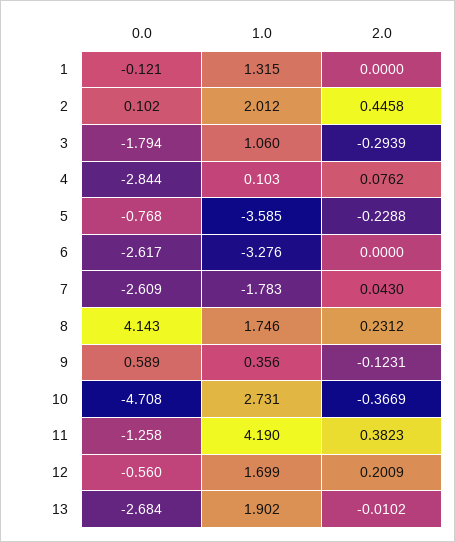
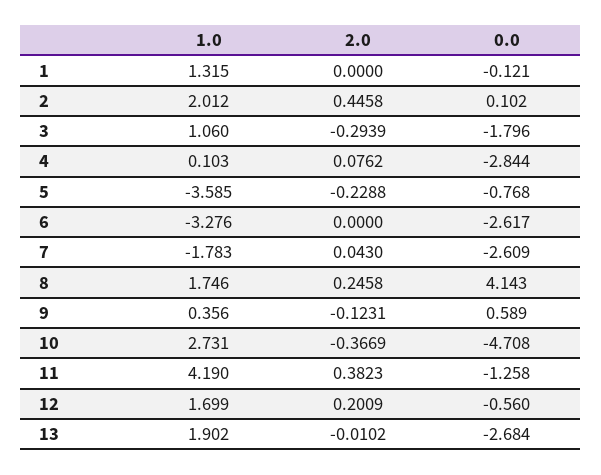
  {
    "0.0": {
      "1": -0.121,
      "2": 0.102,
-     "3": -1.794,
+     "3": -1.796,
      "4": -2.844,
      "5": -0.768,
      "6": -2.617,
      "7": -2.609,
      "8": 4.143,
      "9": 0.589,
      "10": -4.708,
      "11": -1.258,
      "12": -0.56,
      "13": -2.684
    },
    "1.0": {
      "1": 1.315,
      "2": 2.012,
      "3": 1.06,
      "4": 0.103,
      "5": -3.585,
      "6": -3.276,
      "7": -1.783,
      "8": 1.746,
      "9": 0.356,
      "10": 2.731,
      "11": 4.19,
      "12": 1.699,
      "13": 1.902
    },
    "2.0": {
      "1": 0,
      "2": 0.4458,
      "3": -0.2939,
      "4": 0.0762,
      "5": -0.2288,
      "6": 0,
      "7": 0.043,
-     "8": 0.2312,
+     "8": 0.2458,
      "9": -0.1231,
      "10": -0.3669,
      "11": 0.3823,
      "12": 0.2009,
      "13": -0.0102
    }
  }

